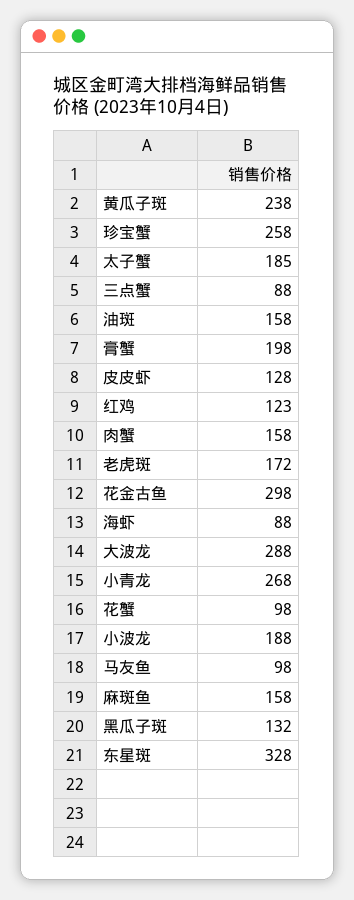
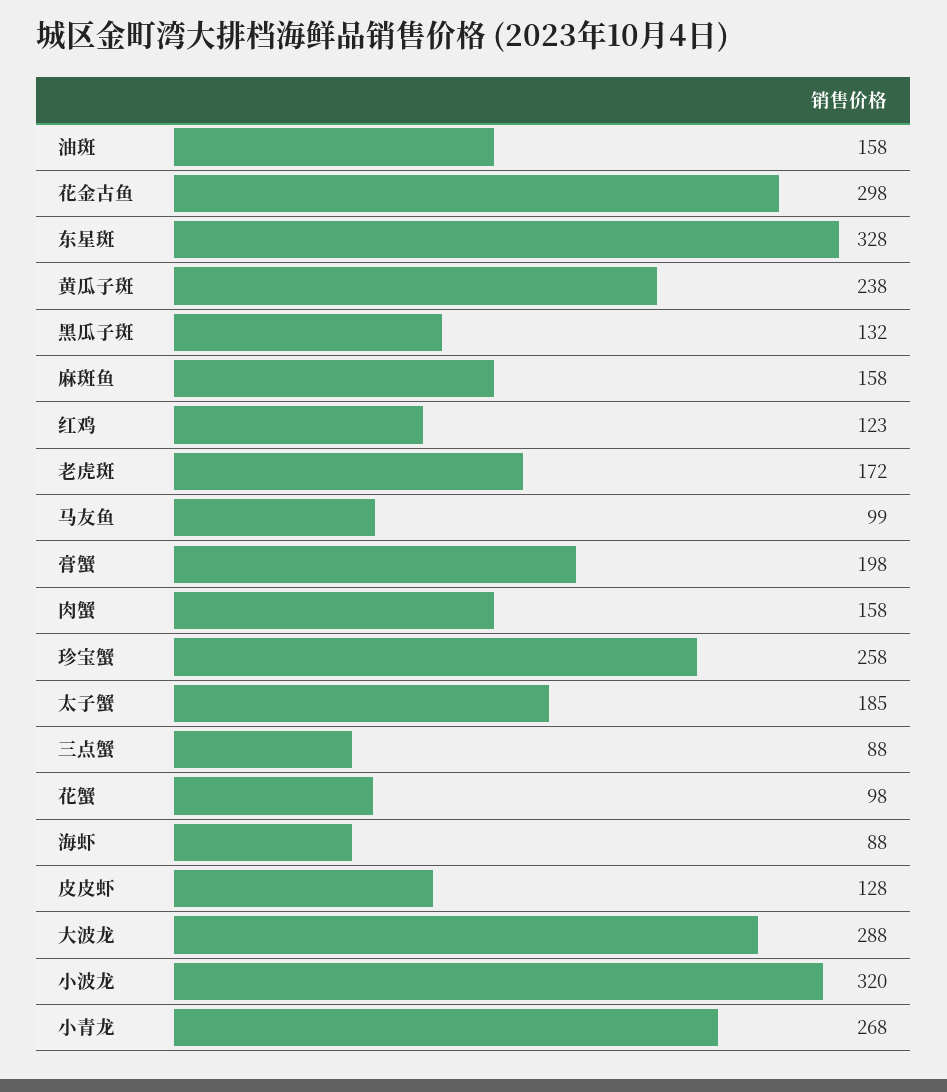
  {
    "黄瓜子斑": 238,
    "珍宝蟹": 258,
    "太子蟹": 185,
    "三点蟹": 88,
    "油斑": 158,
    "膏蟹": 198,
    "皮皮虾": 128,
    "红鸡": 123,
    "肉蟹": 158,
    "老虎斑": 172,
    "花金古鱼": 298,
    "海虾": 88,
    "大波龙": 288,
    "小青龙": 268,
    "花蟹": 98,
-   "小波龙": 188,
+   "小波龙": 320,
-   "马友鱼": 98,
+   "马友鱼": 99,
    "麻斑鱼": 158,
    "黑瓜子斑": 132,
    "东星斑": 328
  }

